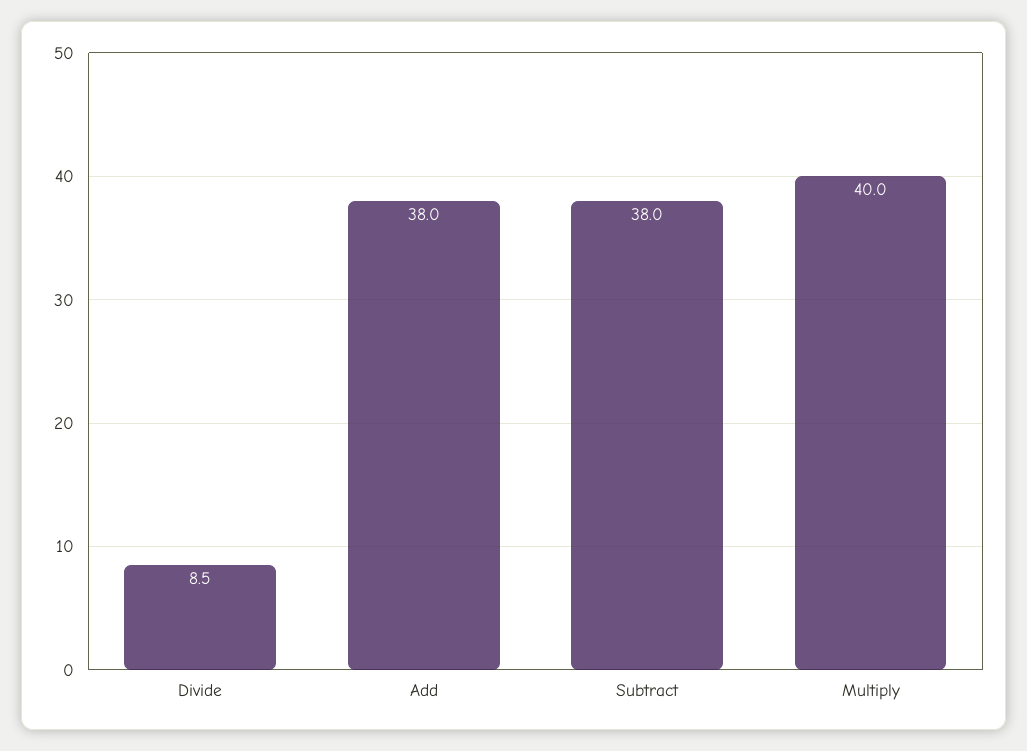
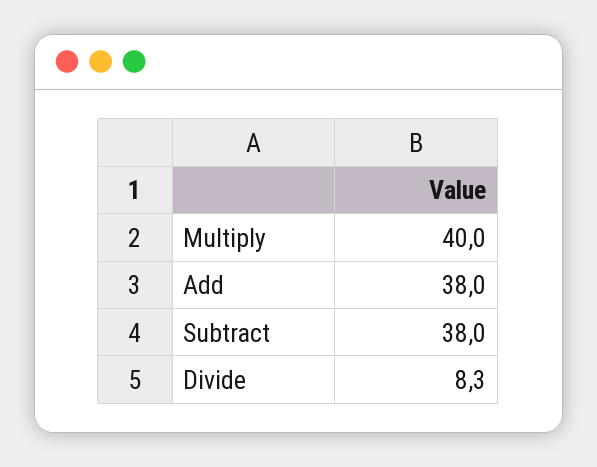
  {
-   "Divide": 8.5,
+   "Divide": 8.3,
    "Add": 38,
    "Subtract": 38,
    "Multiply": 40
  }

